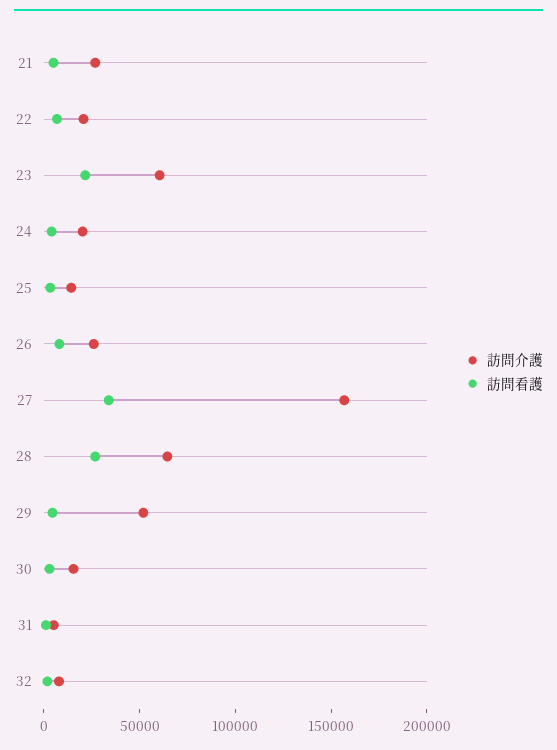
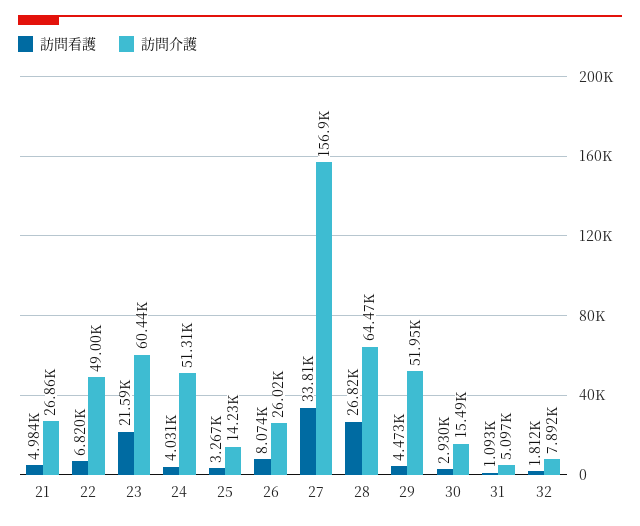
  {
    "訪問介護": {
      "21": 26860,
-     "22": 20000,
+     "22": 49000,
      "23": 60440,
-     "24": 20000,
+     "24": 51310,
      "25": 14230,
      "26": 26020,
      "27": 156900,
      "28": 64470,
      "29": 51950,
      "30": 15490,
      "31": 5097,
      "32": 7892
    },
    "訪問看護": {
      "21": 4984,
      "22": 6820,
      "23": 21590,
      "24": 4031,
      "25": 3267,
      "26": 8074,
      "27": 33810,
      "28": 26820,
      "29": 4473,
      "30": 2930,
      "31": 1093,
      "32": 1812
    }
  }

